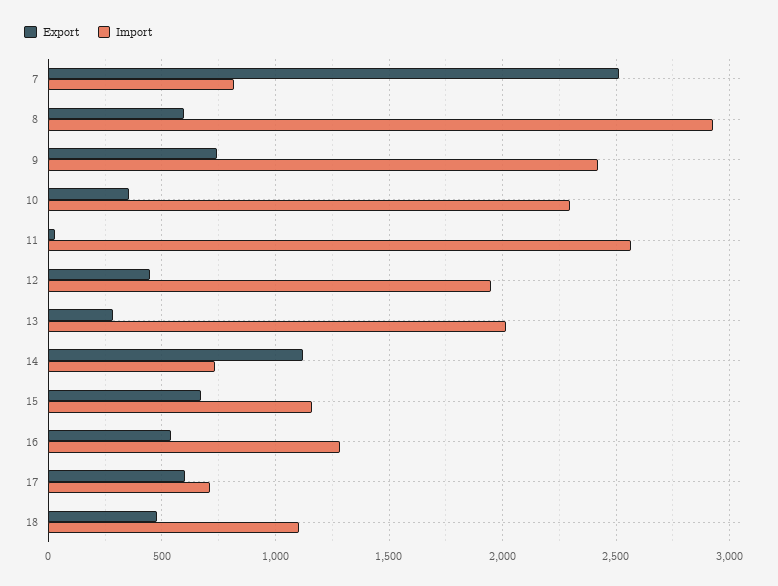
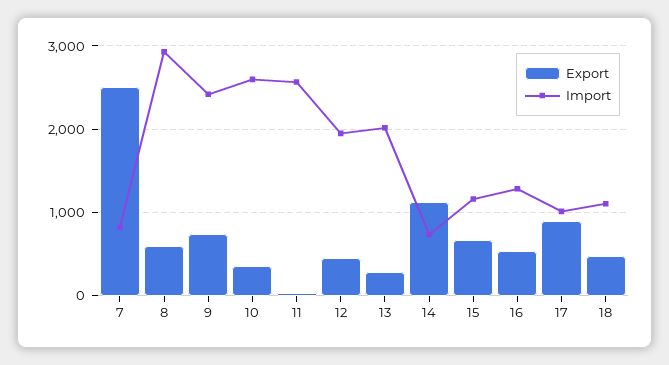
  {
    "Export": {
      "7": 2500,
      "8": 600,
      "9": 750,
      "10": 350,
      "11": 50,
      "12": 450,
      "13": 300,
      "14": 1100,
      "15": 650,
      "16": 550,
-     "17": 600,
+     "17": 900,
      "18": 500
    },
    "Import": {
      "7": 800,
      "8": 2950,
      "9": 2400,
-     "10": 2300,
+     "10": 2600,
      "11": 2550,
      "12": 1950,
      "13": 2000,
      "14": 750,
      "15": 1150,
      "16": 1300,
-     "17": 700,
+     "17": 1000,
      "18": 1100
    }
  }

